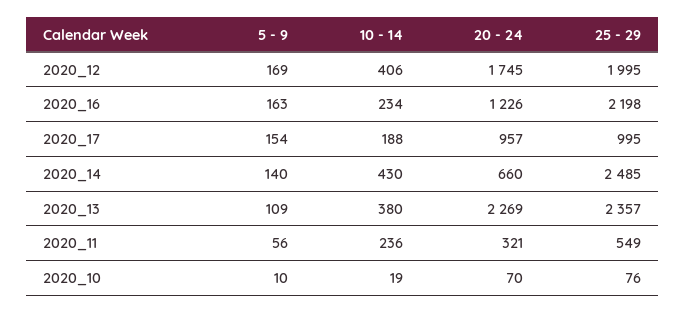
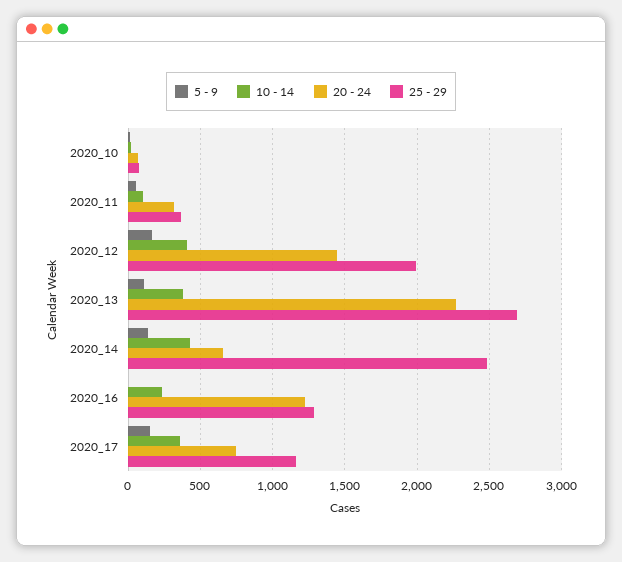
  {
    "5 - 9": {
      "2020_12": 169,
-     "2020_16": 163,
+     "2020_16": 0,
      "2020_17": 154,
      "2020_14": 140,
      "2020_13": 109,
      "2020_11": 56,
      "2020_10": 10
    },
    "10 - 14": {
      "2020_12": 406,
      "2020_16": 234,
-     "2020_17": 188,
+     "2020_17": 350,
      "2020_14": 430,
      "2020_13": 380,
-     "2020_11": 236,
+     "2020_11": 100,
      "2020_10": 19
    },
    "20 - 24": {
-     "2020_12": 1745,
+     "2020_12": 1450,
      "2020_16": 1226,
-     "2020_17": 957,
+     "2020_17": 750,
      "2020_14": 660,
      "2020_13": 2269,
      "2020_11": 321,
      "2020_10": 70
    },
    "25 - 29": {
      "2020_12": 1995,
-     "2020_16": 2198,
+     "2020_16": 1300,
-     "2020_17": 995,
+     "2020_17": 1150,
      "2020_14": 2485,
-     "2020_13": 2357,
+     "2020_13": 2700,
-     "2020_11": 549,
+     "2020_11": 350,
      "2020_10": 76
    }
  }

